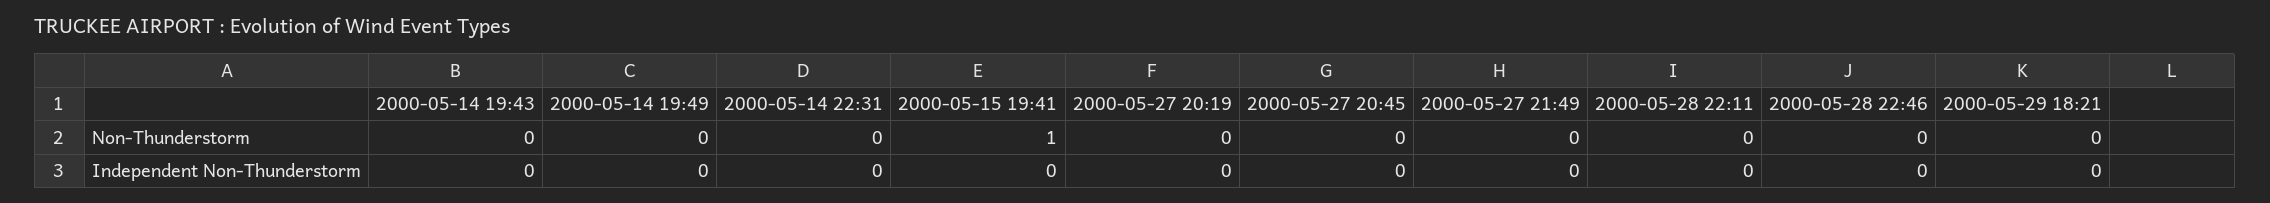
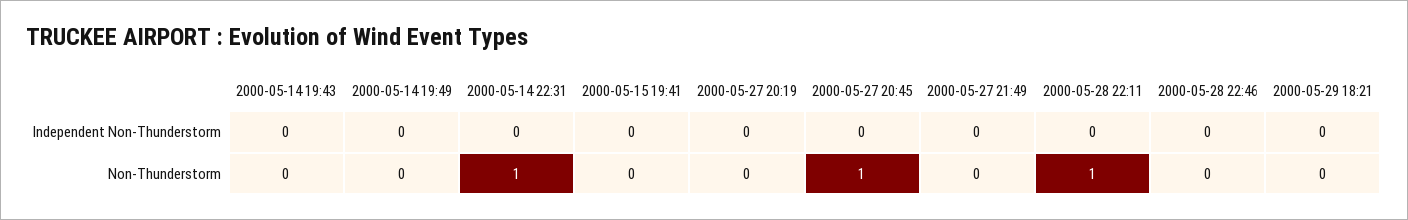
  {
    "2000-05-14 19:43": {
      "Non-Thunderstorm": 0,
      "Independent Non-Thunderstorm": 0
    },
    "2000-05-14 19:49": {
      "Non-Thunderstorm": 0,
      "Independent Non-Thunderstorm": 0
    },
    "2000-05-14 22:31": {
-     "Non-Thunderstorm": 0,
+     "Non-Thunderstorm": 1,
      "Independent Non-Thunderstorm": 0
    },
    "2000-05-15 19:41": {
-     "Non-Thunderstorm": 1,
+     "Non-Thunderstorm": 0,
      "Independent Non-Thunderstorm": 0
    },
    "2000-05-27 20:19": {
      "Non-Thunderstorm": 0,
      "Independent Non-Thunderstorm": 0
    },
    "2000-05-27 20:45": {
-     "Non-Thunderstorm": 0,
+     "Non-Thunderstorm": 1,
      "Independent Non-Thunderstorm": 0
    },
    "2000-05-27 21:49": {
      "Non-Thunderstorm": 0,
      "Independent Non-Thunderstorm": 0
    },
    "2000-05-28 22:11": {
-     "Non-Thunderstorm": 0,
+     "Non-Thunderstorm": 1,
      "Independent Non-Thunderstorm": 0
    },
    "2000-05-28 22:46": {
      "Non-Thunderstorm": 0,
      "Independent Non-Thunderstorm": 0
    },
    "2000-05-29 18:21": {
      "Non-Thunderstorm": 0,
      "Independent Non-Thunderstorm": 0
    }
  }

